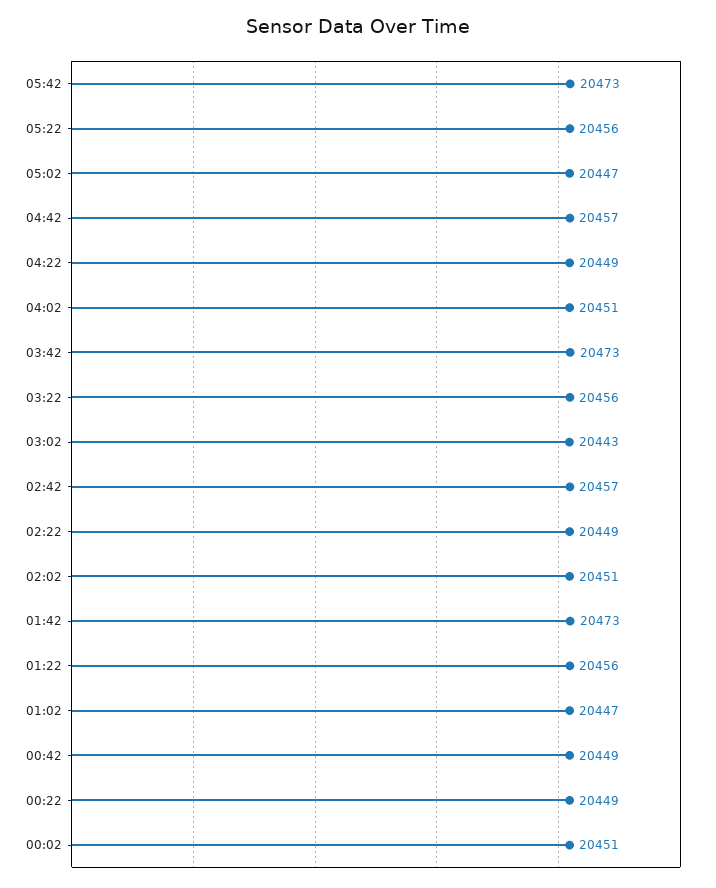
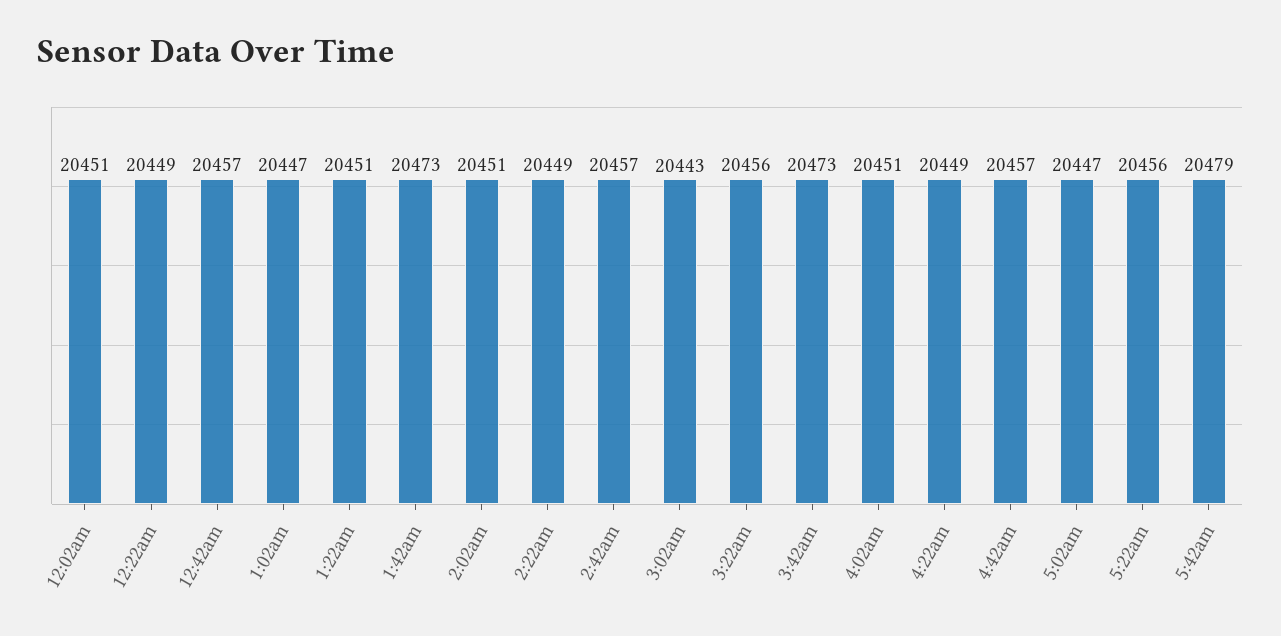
  {
-   "05:42": 20473,
+   "05:42": 20479,
    "05:22": 20456,
    "05:02": 20447,
    "04:42": 20457,
    "04:22": 20449,
    "04:02": 20451,
    "03:42": 20473,
    "03:22": 20456,
    "03:02": 20443,
    "02:42": 20457,
    "02:22": 20449,
    "02:02": 20451,
    "01:42": 20473,
-   "01:22": 20456,
+   "01:22": 20451,
    "01:02": 20447,
-   "00:42": 20449,
+   "00:42": 20457,
    "00:22": 20449,
    "00:02": 20451
  }

